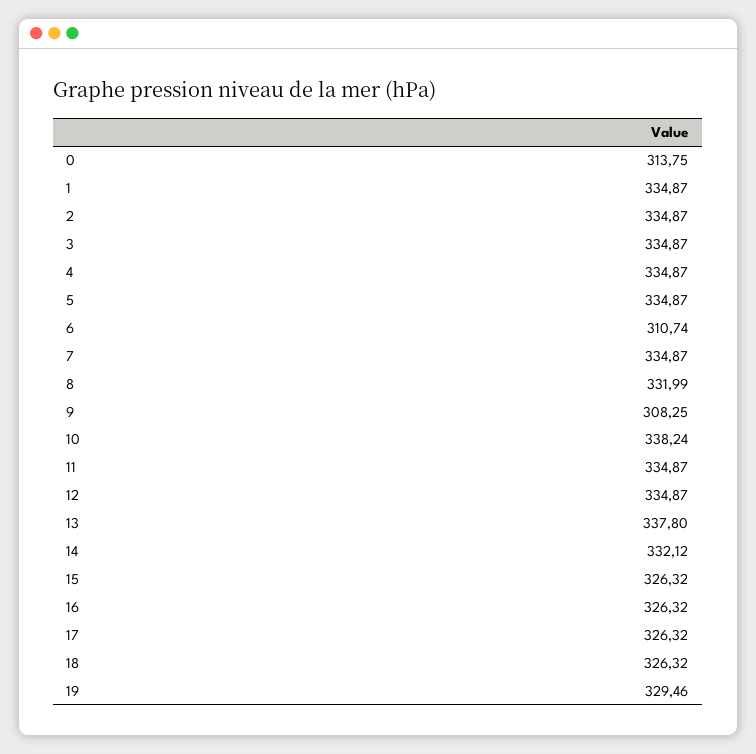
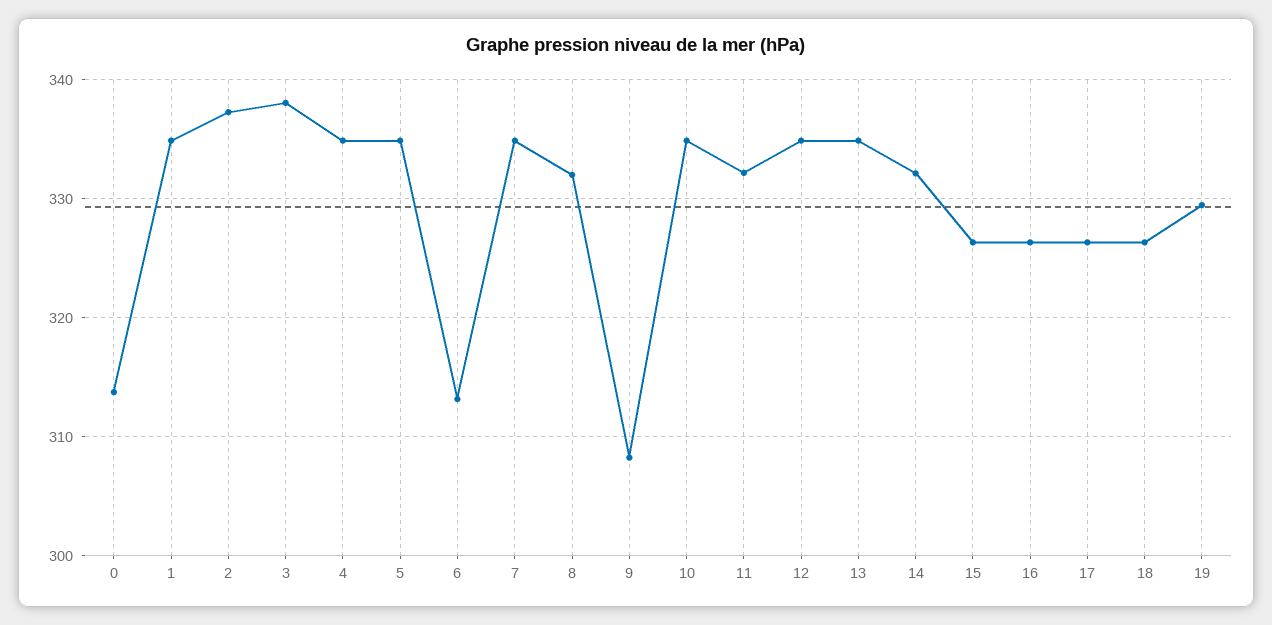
  {
    "0": 313.75,
    "1": 334.87,
-   "2": 334.87,
+   "2": 337,
-   "3": 334.87,
+   "3": 338,
    "4": 334.87,
    "5": 334.87,
-   "6": 310.74,
+   "6": 313,
    "7": 334.87,
    "8": 331.99,
    "9": 308.25,
-   "10": 338.24,
+   "10": 335,
-   "11": 334.87,
+   "11": 332,
    "12": 334.87,
-   "13": 337.8,
+   "13": 335,
    "14": 332.12,
    "15": 326.32,
    "16": 326.32,
    "17": 326.32,
    "18": 326.32,
    "19": 329.46
  }

